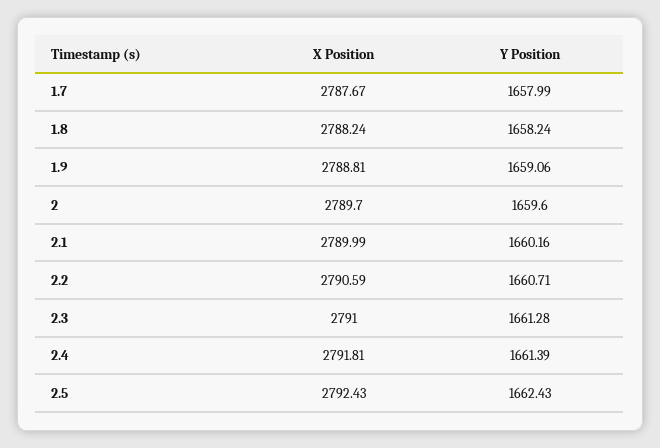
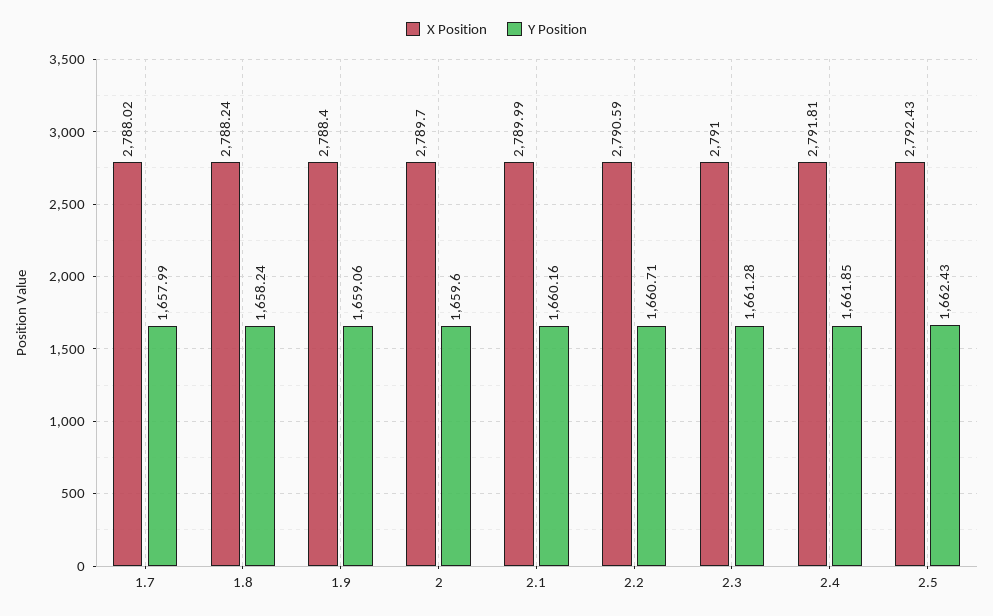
  {
    "X Position": {
-     "1.7": 2787.67,
+     "1.7": 2788.02,
      "1.8": 2788.24,
-     "1.9": 2788.81,
+     "1.9": 2788.4,
      "2": 2789.7,
      "2.1": 2789.99,
      "2.2": 2790.59,
      "2.3": 2791,
      "2.4": 2791.81,
      "2.5": 2792.43
    },
    "Y Position": {
      "1.7": 1657.99,
      "1.8": 1658.24,
      "1.9": 1659.06,
      "2": 1659.6,
      "2.1": 1660.16,
      "2.2": 1660.71,
      "2.3": 1661.28,
-     "2.4": 1661.39,
+     "2.4": 1661.85,
      "2.5": 1662.43
    }
  }

